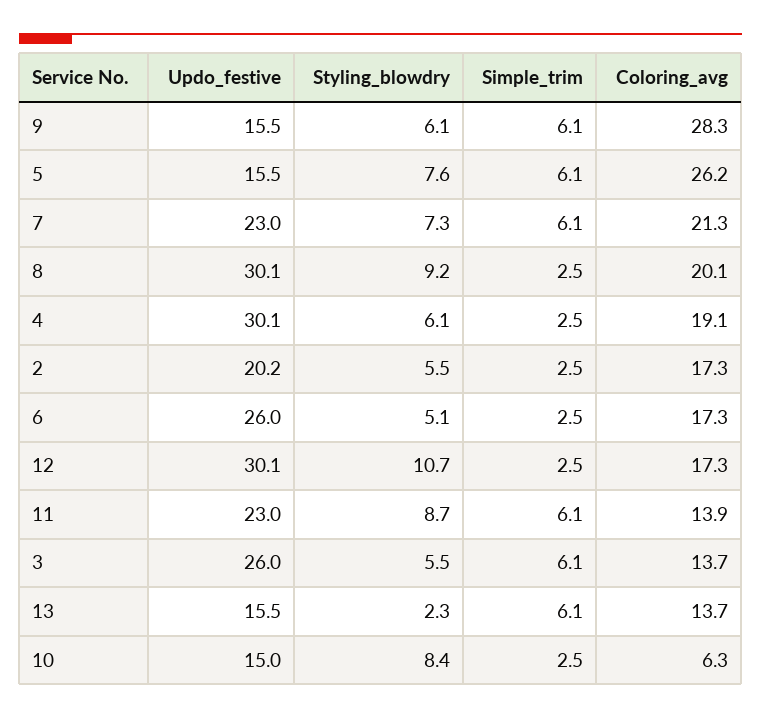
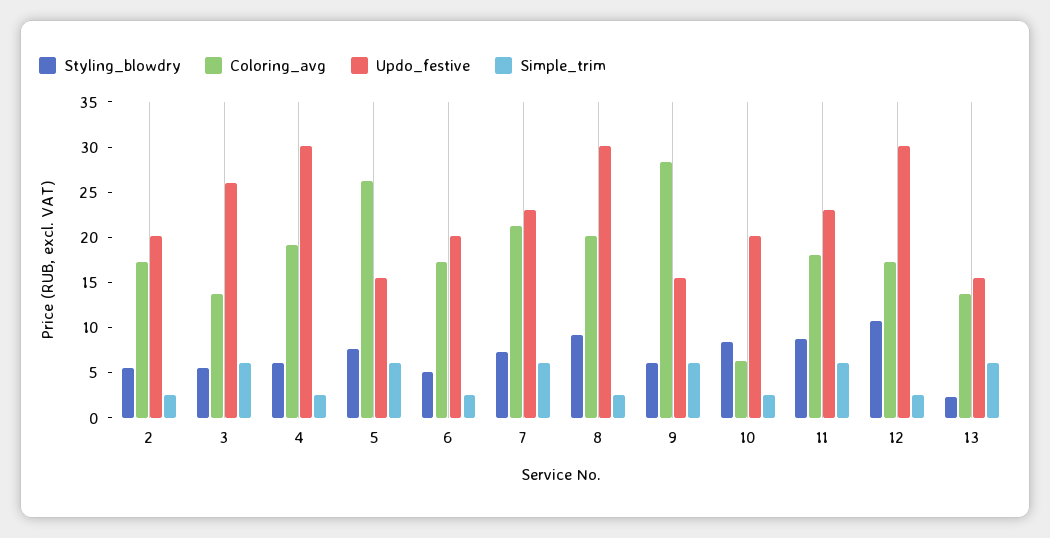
  {
    "Updo_festive": {
      "9": 15.5,
      "5": 15.5,
      "7": 23,
      "8": 30.1,
      "4": 30.1,
      "2": 20.2,
-     "6": 26,
+     "6": 20,
      "12": 30.1,
      "11": 23,
      "3": 26,
      "13": 15.5,
-     "10": 15
+     "10": 20
    },
    "Styling_blowdry": {
      "9": 6.1,
      "5": 7.6,
      "7": 7.3,
      "8": 9.2,
      "4": 6.1,
      "2": 5.5,
      "6": 5.1,
      "12": 10.7,
      "11": 8.7,
      "3": 5.5,
      "13": 2.3,
      "10": 8.4
    },
    "Simple_trim": {
      "9": 6.1,
      "5": 6.1,
      "7": 6.1,
      "8": 2.5,
      "4": 2.5,
      "2": 2.5,
      "6": 2.5,
      "12": 2.5,
      "11": 6.1,
      "3": 6.1,
      "13": 6.1,
      "10": 2.5
    },
    "Coloring_avg": {
      "9": 28.3,
      "5": 26.2,
      "7": 21.3,
      "8": 20.1,
      "4": 19.1,
      "2": 17.3,
      "6": 17.3,
      "12": 17.3,
-     "11": 13.9,
+     "11": 18,
      "3": 13.7,
      "13": 13.7,
      "10": 6.3
    }
  }

